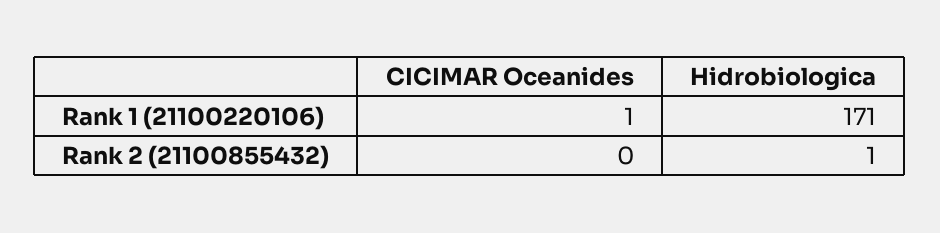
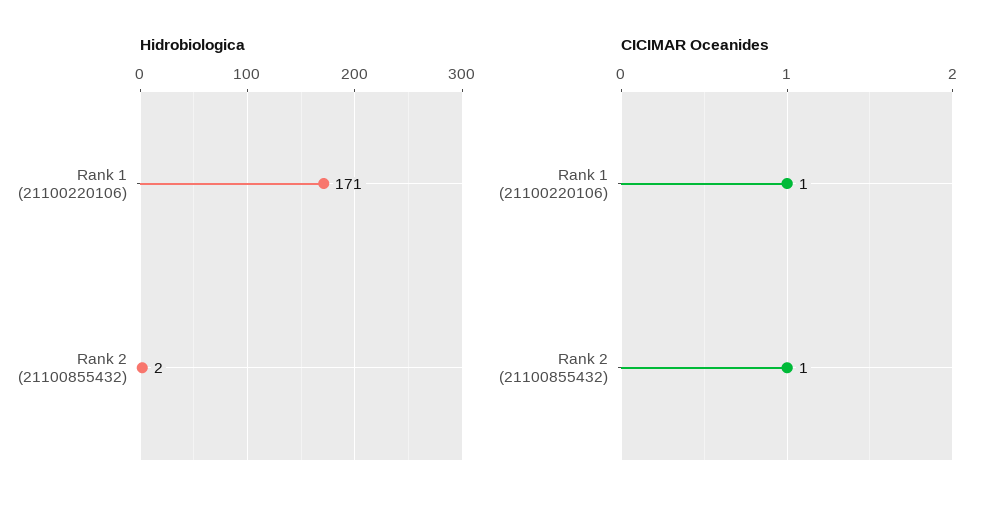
  {
    "CICIMAR Oceanides": {
      "Rank 1 (21100220106)": 1,
-     "Rank 2 (21100855432)": 0
+     "Rank 2 (21100855432)": 1
    },
    "Hidrobiologica": {
      "Rank 1 (21100220106)": 171,
-     "Rank 2 (21100855432)": 1
+     "Rank 2 (21100855432)": 2
    }
  }

